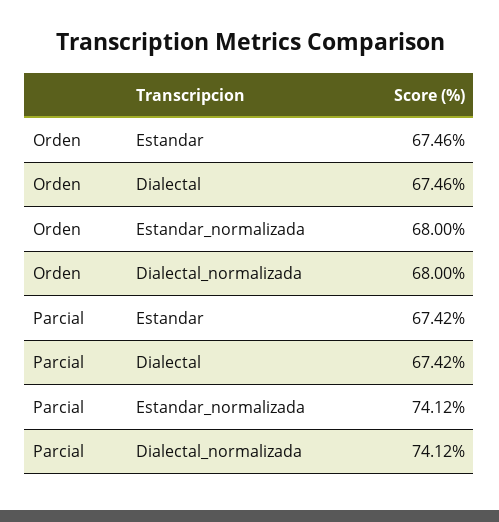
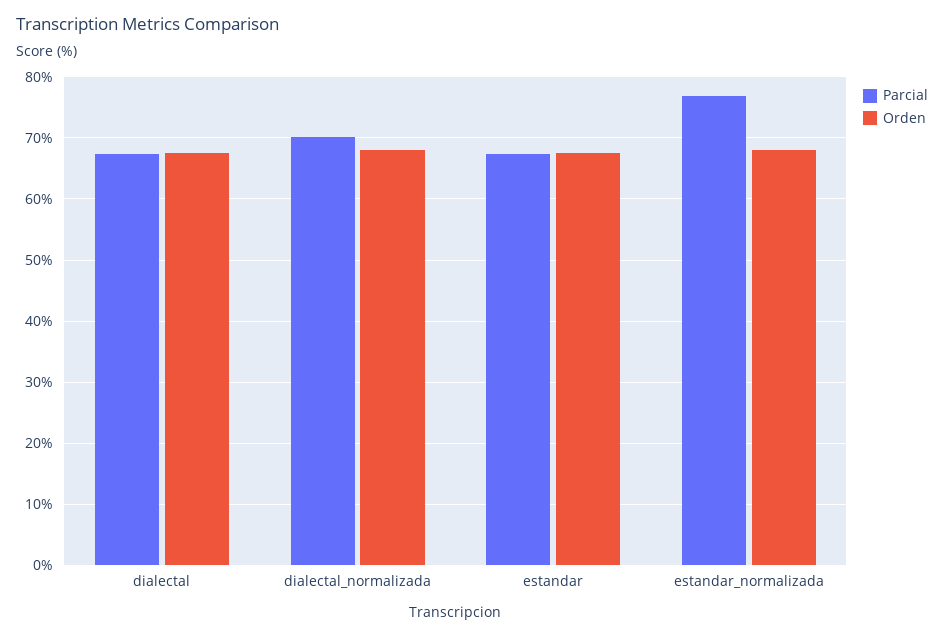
  {
    "Orden": {
      "Estandar": 67.46,
      "Dialectal": 67.46,
      "Estandar_normalizada": 68,
      "Dialectal_normalizada": 68
    },
    "Parcial": {
      "Estandar": 67.42,
      "Dialectal": 67.42,
-     "Estandar_normalizada": 74.12,
+     "Estandar_normalizada": 77,
-     "Dialectal_normalizada": 74.12
+     "Dialectal_normalizada": 70
    }
  }

